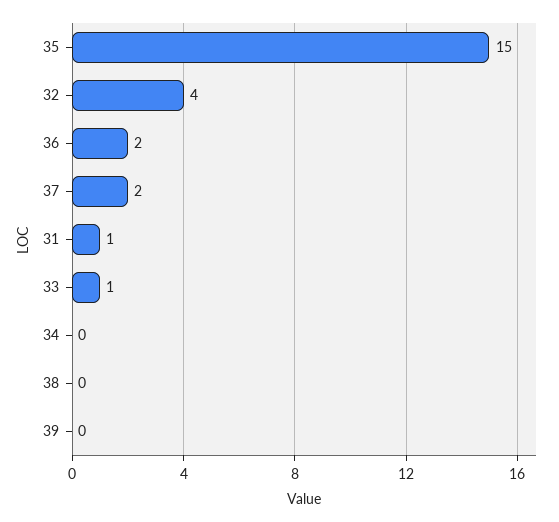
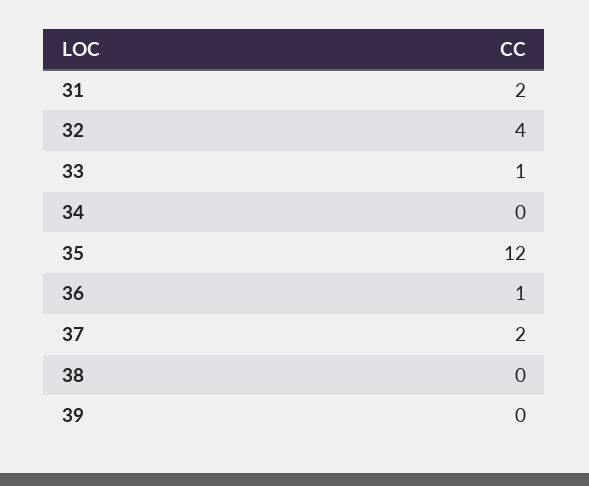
  {
-   "35": 15,
+   "35": 12,
    "32": 4,
-   "36": 2,
+   "36": 1,
    "37": 2,
-   "31": 1,
+   "31": 2,
    "33": 1,
    "34": 0,
    "38": 0,
    "39": 0
  }

